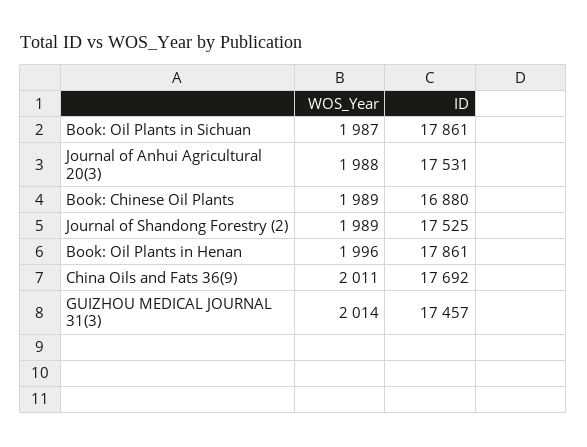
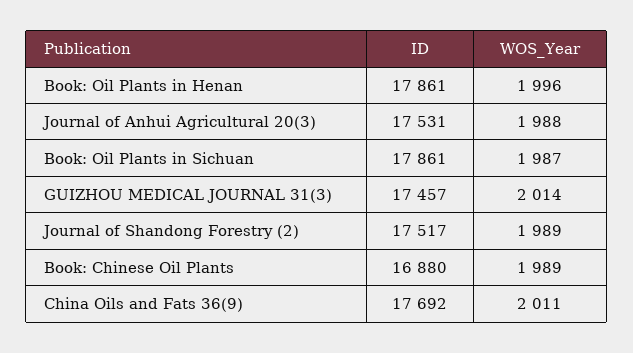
  {
    "WOS_Year": {
      "Book: Oil Plants in Sichuan": 1987,
      "Journal of Anhui Agricultural 20(3)": 1988,
      "Book: Chinese Oil Plants": 1989,
      "Journal of Shandong Forestry (2)": 1989,
      "Book: Oil Plants in Henan": 1996,
      "China Oils and Fats 36(9)": 2011,
      "GUIZHOU MEDICAL JOURNAL 31(3)": 2014
    },
    "ID": {
      "Book: Oil Plants in Sichuan": 17861,
      "Journal of Anhui Agricultural 20(3)": 17531,
      "Book: Chinese Oil Plants": 16880,
-     "Journal of Shandong Forestry (2)": 17525,
+     "Journal of Shandong Forestry (2)": 17517,
      "Book: Oil Plants in Henan": 17861,
      "China Oils and Fats 36(9)": 17692,
      "GUIZHOU MEDICAL JOURNAL 31(3)": 17457
    }
  }

